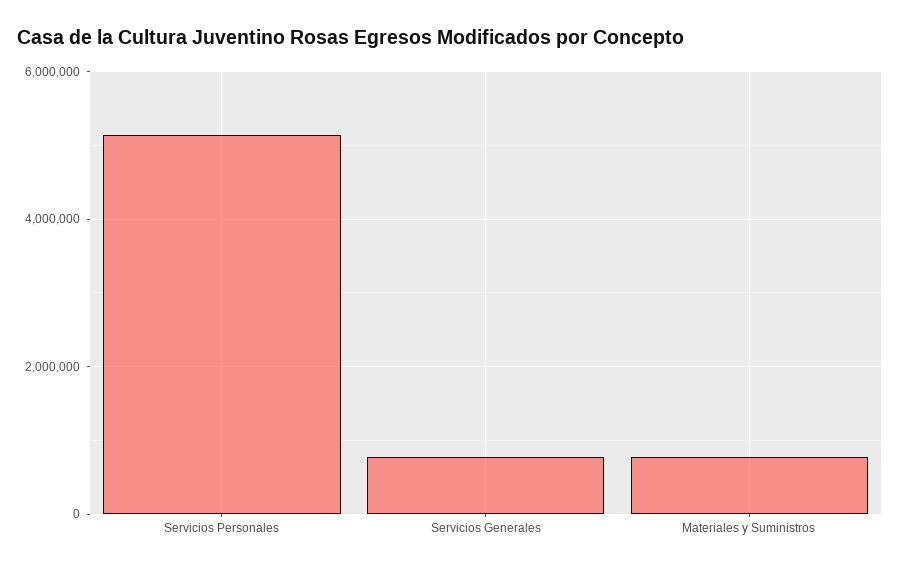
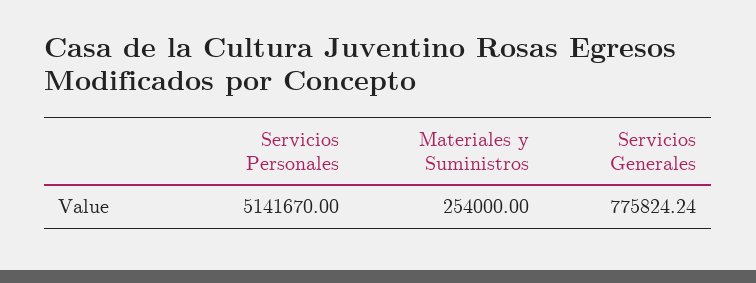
  {
    "Servicios Personales": 5141670,
    "Servicios Generales": 775824.24,
-   "Materiales y Suministros": 800000
+   "Materiales y Suministros": 254000
  }

